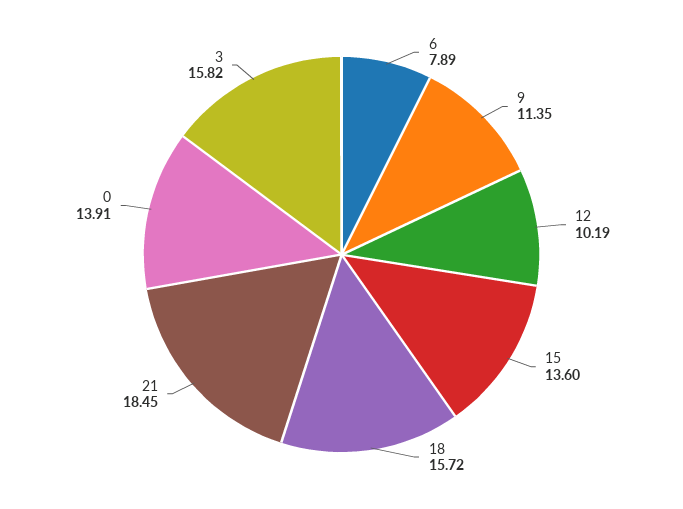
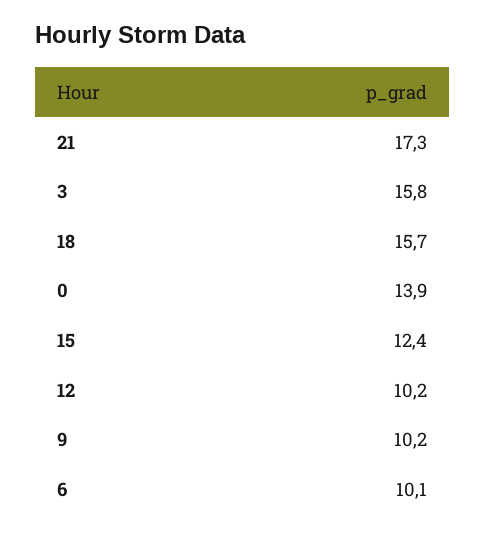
  {
-   "6": 7.89,
+   "6": 10.1,
-   "9": 11.35,
+   "9": 10.2,
    "12": 10.19,
-   "15": 13.6,
+   "15": 12.4,
    "18": 15.72,
-   "21": 18.45,
+   "21": 17.3,
    "0": 13.91,
    "3": 15.82
  }

